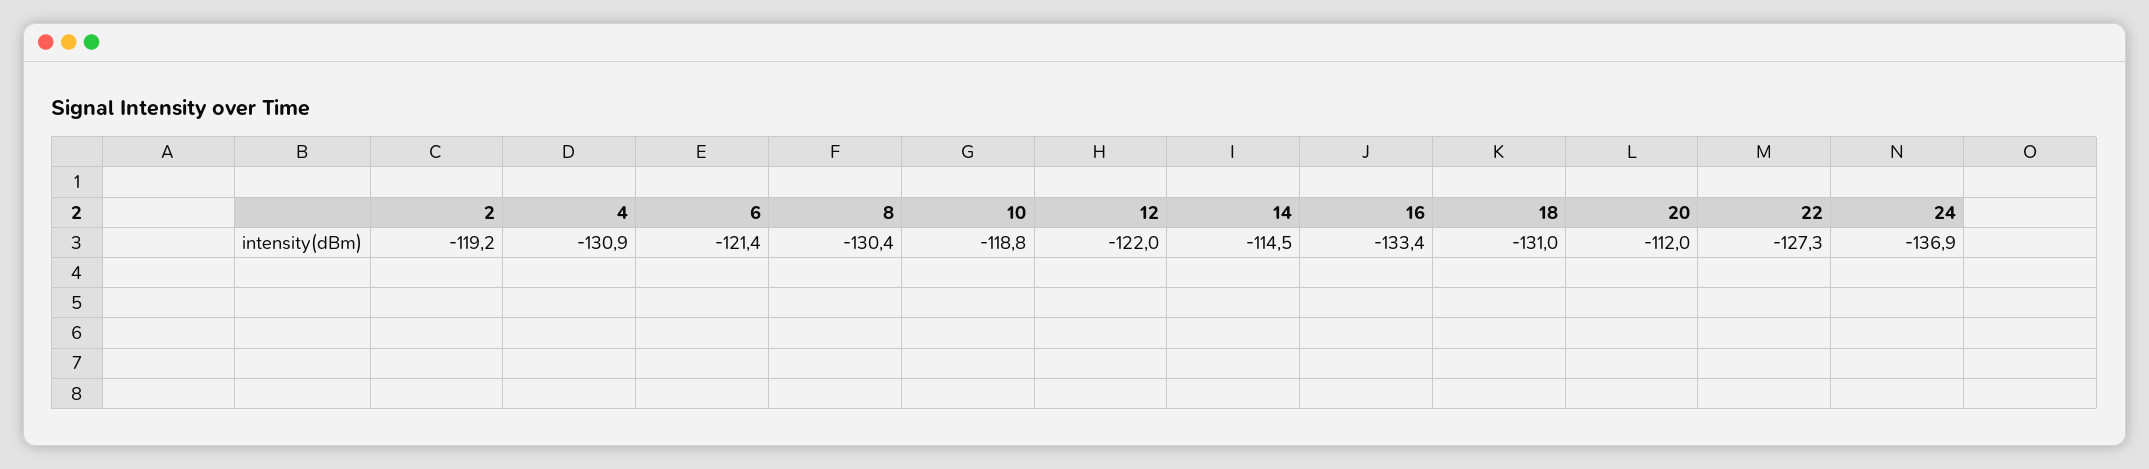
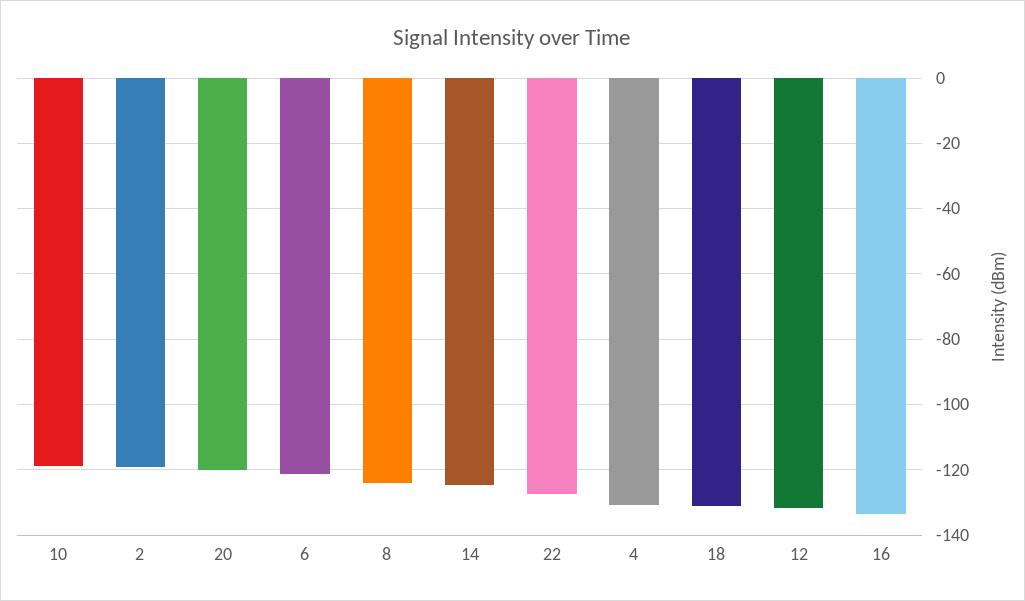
  {
    "2": -119.2,
    "4": -130.9,
    "6": -121.4,
-   "8": -130.4,
+   "8": -124,
    "10": -118.8,
-   "12": -122,
+   "12": -132,
-   "14": -114.5,
+   "14": -124,
    "16": -133.4,
    "18": -131,
-   "20": -112,
+   "20": -120,
-   "22": -127.3,
+   "22": -127.3
-   "24": -136.9
  }

